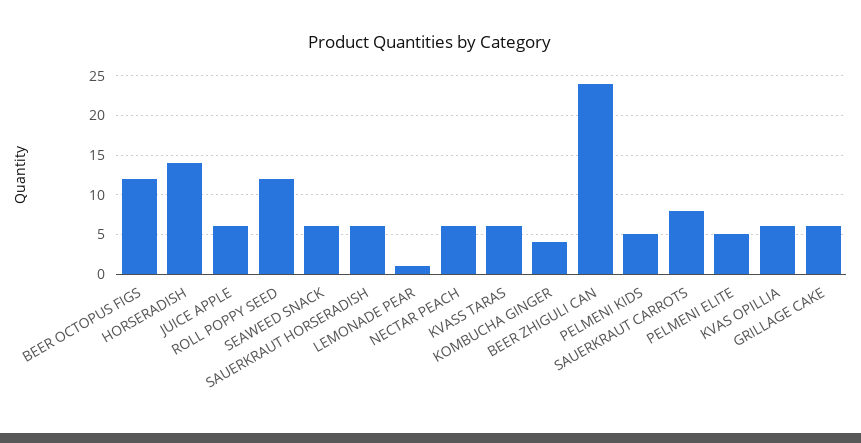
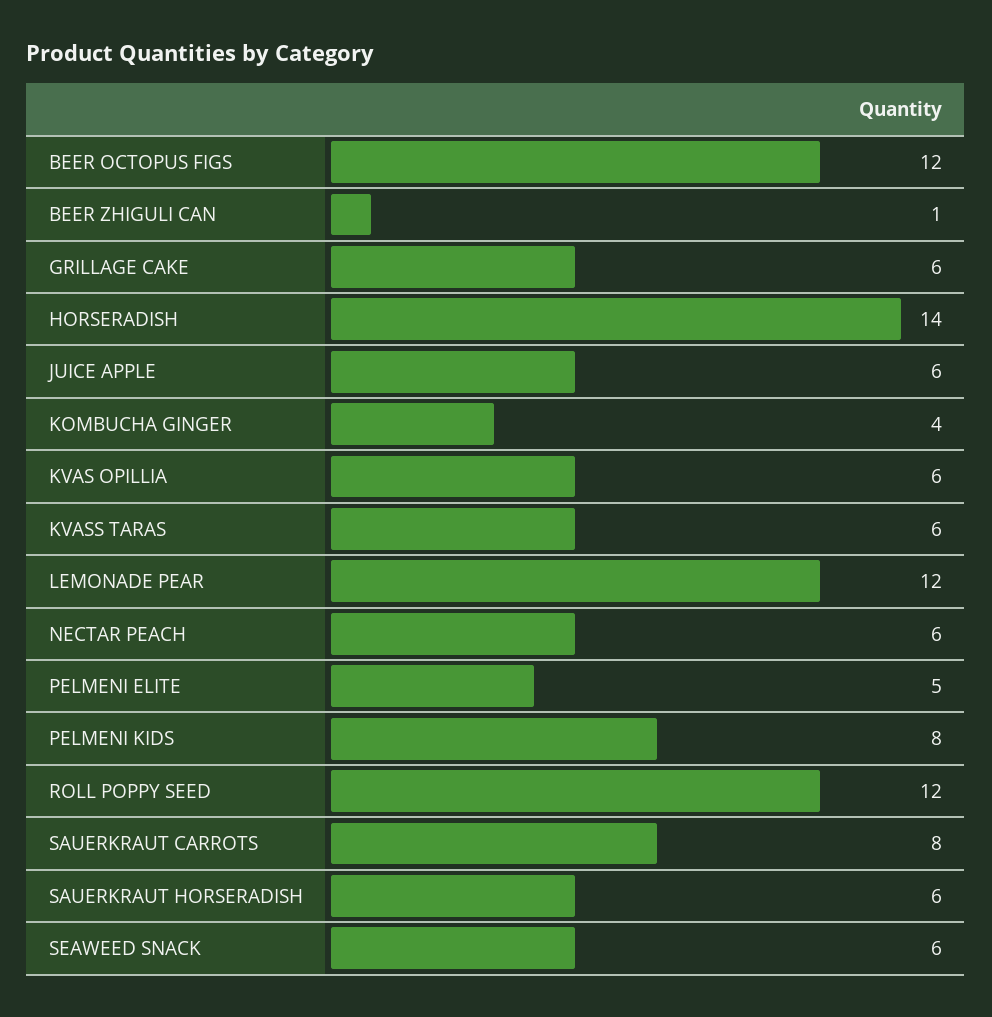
  {
    "BEER OCTOPUS FIGS": 12,
    "HORSERADISH": 14,
    "JUICE APPLE": 6,
    "ROLL POPPY SEED": 12,
    "SEAWEED SNACK": 6,
    "SAUERKRAUT HORSERADISH": 6,
-   "LEMONADE PEAR": 1,
+   "LEMONADE PEAR": 12,
    "NECTAR PEACH": 6,
    "KVASS TARAS": 6,
    "KOMBUCHA GINGER": 4,
-   "BEER ZHIGULI CAN": 24,
+   "BEER ZHIGULI CAN": 1,
-   "PELMENI KIDS": 5,
+   "PELMENI KIDS": 8,
    "SAUERKRAUT CARROTS": 8,
    "PELMENI ELITE": 5,
    "KVAS OPILLIA": 6,
    "GRILLAGE CAKE": 6
  }

